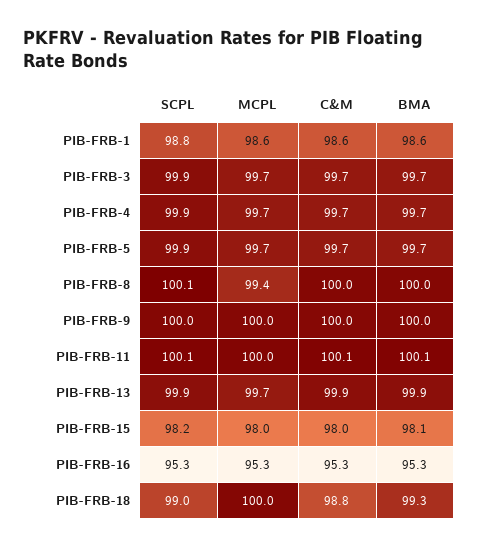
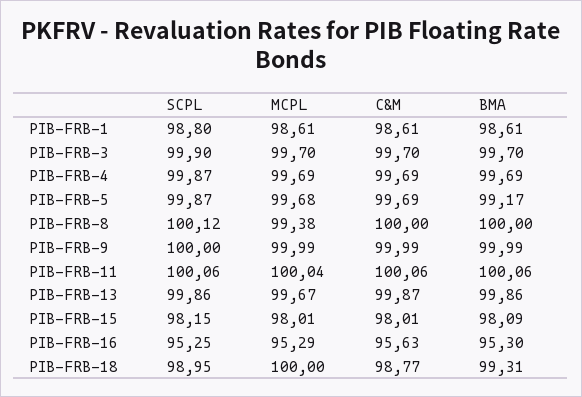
  {
    "SCPL": {
      "PIB-FRB-1": 98.8,
      "PIB-FRB-3": 99.9,
      "PIB-FRB-4": 99.87,
      "PIB-FRB-5": 99.87,
      "PIB-FRB-8": 100.12,
      "PIB-FRB-9": 100,
      "PIB-FRB-11": 100.06,
      "PIB-FRB-13": 99.86,
      "PIB-FRB-15": 98.15,
      "PIB-FRB-16": 95.25,
      "PIB-FRB-18": 98.95
    },
    "MCPL": {
      "PIB-FRB-1": 98.61,
      "PIB-FRB-3": 99.7,
      "PIB-FRB-4": 99.69,
      "PIB-FRB-5": 99.68,
      "PIB-FRB-8": 99.38,
      "PIB-FRB-9": 99.99,
      "PIB-FRB-11": 100.04,
      "PIB-FRB-13": 99.67,
      "PIB-FRB-15": 98.01,
      "PIB-FRB-16": 95.29,
      "PIB-FRB-18": 100
    },
    "C&M": {
      "PIB-FRB-1": 98.61,
      "PIB-FRB-3": 99.7,
      "PIB-FRB-4": 99.69,
      "PIB-FRB-5": 99.69,
      "PIB-FRB-8": 100,
      "PIB-FRB-9": 99.99,
      "PIB-FRB-11": 100.06,
      "PIB-FRB-13": 99.87,
      "PIB-FRB-15": 98.01,
-     "PIB-FRB-16": 95.3,
+     "PIB-FRB-16": 95.63,
      "PIB-FRB-18": 98.77
    },
    "BMA": {
      "PIB-FRB-1": 98.61,
      "PIB-FRB-3": 99.7,
      "PIB-FRB-4": 99.69,
-     "PIB-FRB-5": 99.7,
+     "PIB-FRB-5": 99.17,
      "PIB-FRB-8": 100,
      "PIB-FRB-9": 99.99,
      "PIB-FRB-11": 100.06,
      "PIB-FRB-13": 99.86,
      "PIB-FRB-15": 98.09,
      "PIB-FRB-16": 95.3,
      "PIB-FRB-18": 99.31
    }
  }

